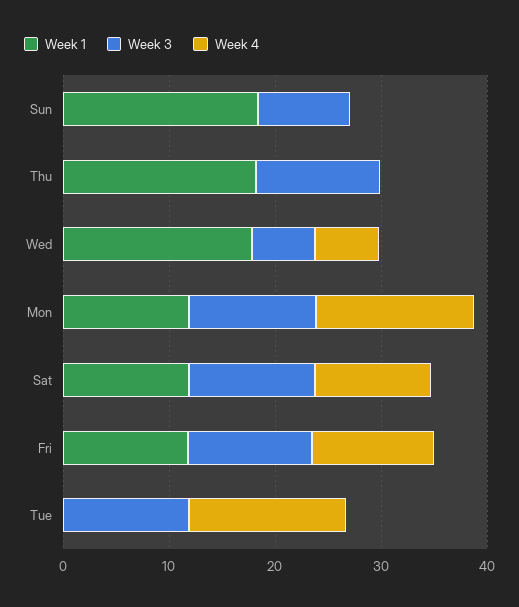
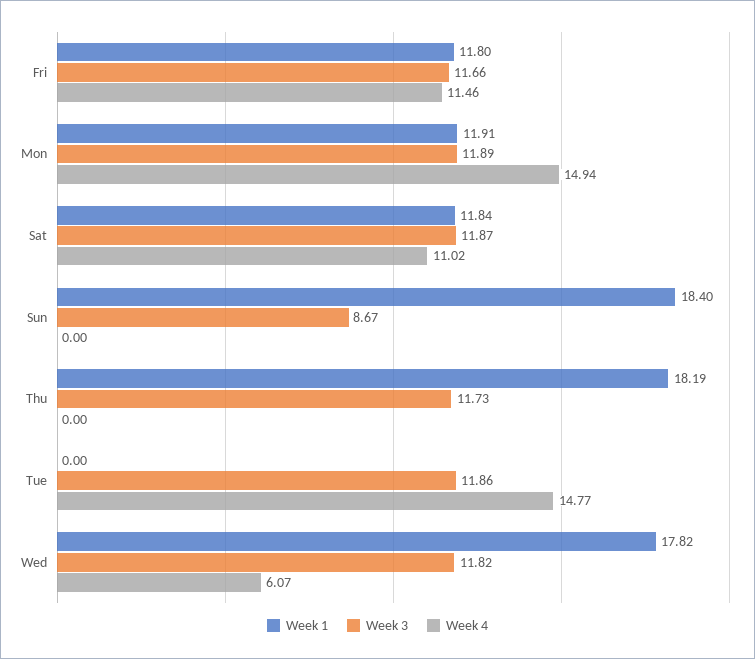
  {
    "Week 1": {
      "Sun": 18.4,
      "Thu": 18.19,
      "Wed": 17.82,
      "Mon": 11.91,
      "Sat": 11.84,
      "Fri": 11.8,
      "Tue": 0
    },
    "Week 3": {
      "Sun": 8.67,
      "Thu": 11.73,
-     "Wed": 6,
+     "Wed": 11.82,
      "Mon": 11.89,
      "Sat": 11.87,
      "Fri": 11.66,
      "Tue": 11.86
    },
    "Week 4": {
      "Sun": 0,
      "Thu": 0,
      "Wed": 6.07,
      "Mon": 14.94,
      "Sat": 11.02,
      "Fri": 11.46,
      "Tue": 14.77
    }
  }

